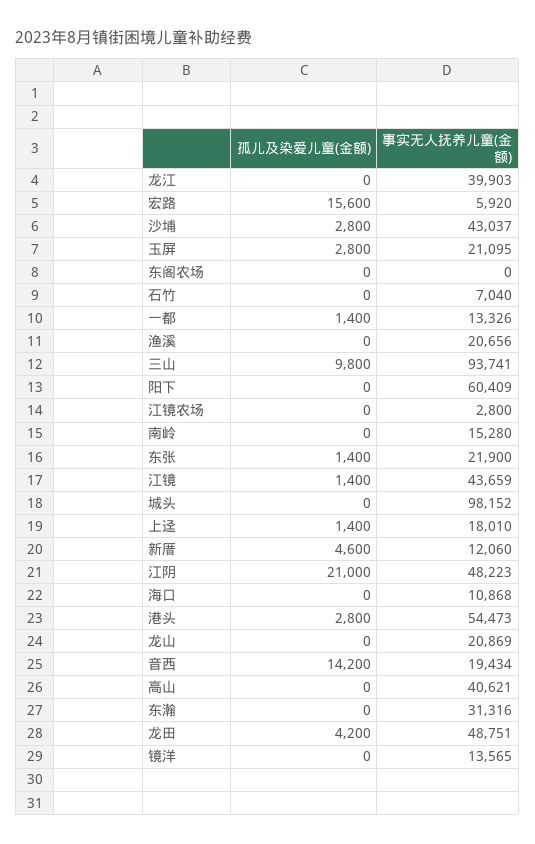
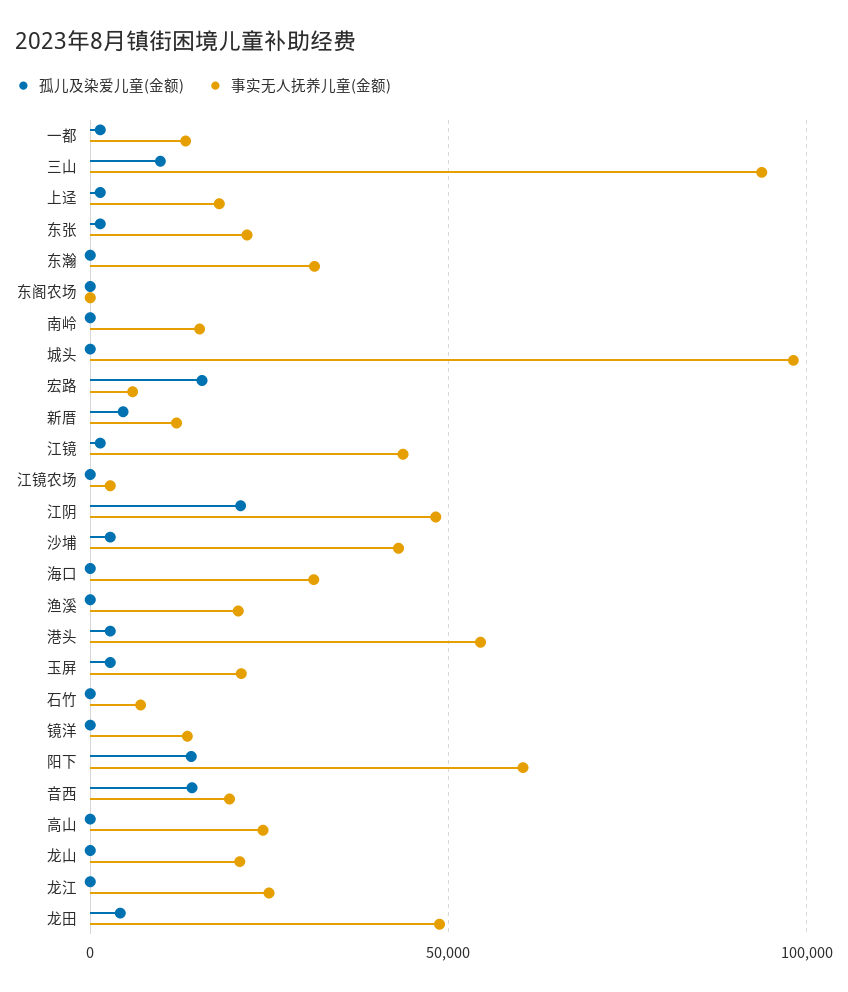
  {
    "孤儿及染爱儿童(金额)": {
      "龙江": 0,
      "宏路": 15600,
      "沙埔": 2800,
      "玉屏": 2800,
      "东阁农场": 0,
      "石竹": 0,
      "一都": 1400,
      "渔溪": 0,
      "三山": 9800,
-     "阳下": 0,
+     "阳下": 15000,
      "江镜农场": 0,
      "南岭": 0,
      "东张": 1400,
      "江镜": 1400,
      "城头": 0,
      "上迳": 1400,
      "新厝": 4600,
      "江阴": 21000,
      "海口": 0,
      "港头": 2800,
      "龙山": 0,
      "音西": 14200,
      "高山": 0,
      "东瀚": 0,
      "龙田": 4200,
      "镜洋": 0
    },
    "事实无人抚养儿童(金额)": {
-     "龙江": 39903,
+     "龙江": 25000,
      "宏路": 5920,
      "沙埔": 43037,
      "玉屏": 21095,
      "东阁农场": 0,
      "石竹": 7040,
      "一都": 13326,
      "渔溪": 20656,
      "三山": 93741,
      "阳下": 60409,
      "江镜农场": 2800,
      "南岭": 15280,
      "东张": 21900,
      "江镜": 43659,
      "城头": 98152,
      "上迳": 18010,
      "新厝": 12060,
      "江阴": 48223,
-     "海口": 10868,
+     "海口": 30000,
      "港头": 54473,
      "龙山": 20869,
      "音西": 19434,
-     "高山": 40621,
+     "高山": 25000,
      "东瀚": 31316,
      "龙田": 48751,
      "镜洋": 13565
    }
  }

